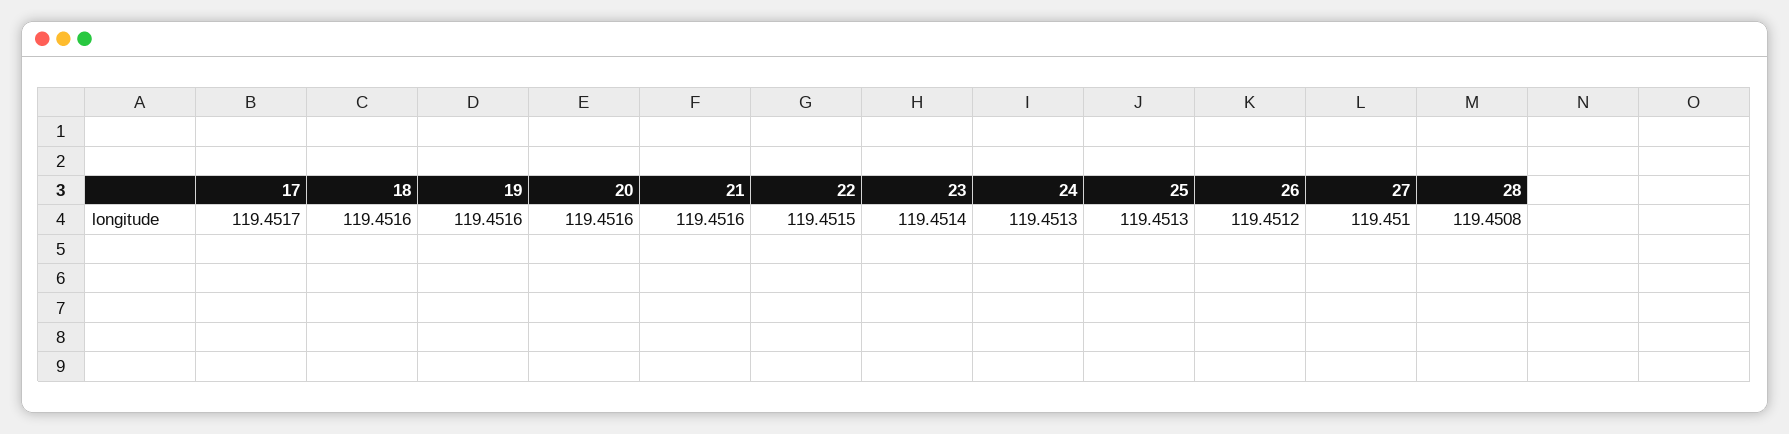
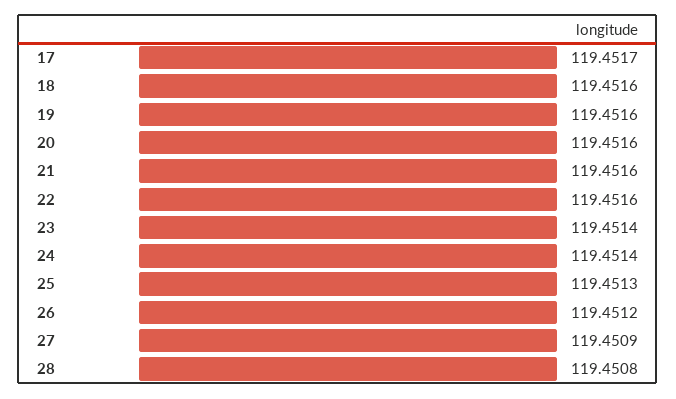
  {
    "17": 119.4517,
    "18": 119.4516,
    "19": 119.4516,
    "20": 119.4516,
    "21": 119.4516,
-   "22": 119.4515,
+   "22": 119.4516,
    "23": 119.4514,
-   "24": 119.4513,
+   "24": 119.4514,
    "25": 119.4513,
    "26": 119.4512,
-   "27": 119.451,
+   "27": 119.4509,
    "28": 119.4508
  }

